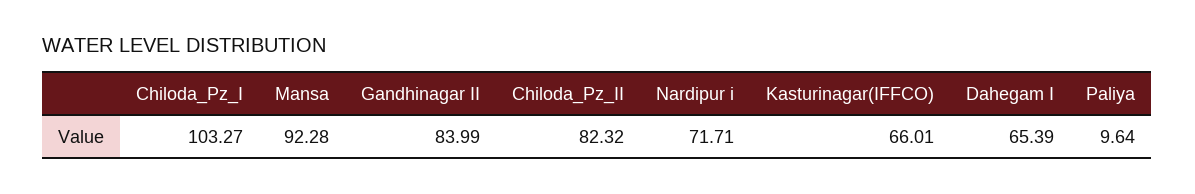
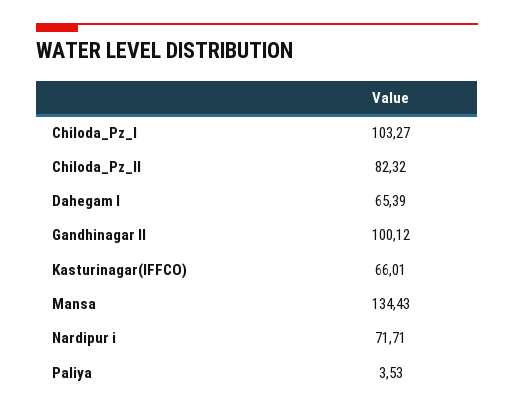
  {
    "Chiloda_Pz_I": 103.27,
-   "Mansa": 92.28,
+   "Mansa": 134.43,
-   "Gandhinagar II": 83.99,
+   "Gandhinagar II": 100.12,
    "Chiloda_Pz_II": 82.32,
    "Nardipur i": 71.71,
    "Kasturinagar(IFFCO)": 66.01,
    "Dahegam I": 65.39,
-   "Paliya": 9.64
+   "Paliya": 3.53
  }

